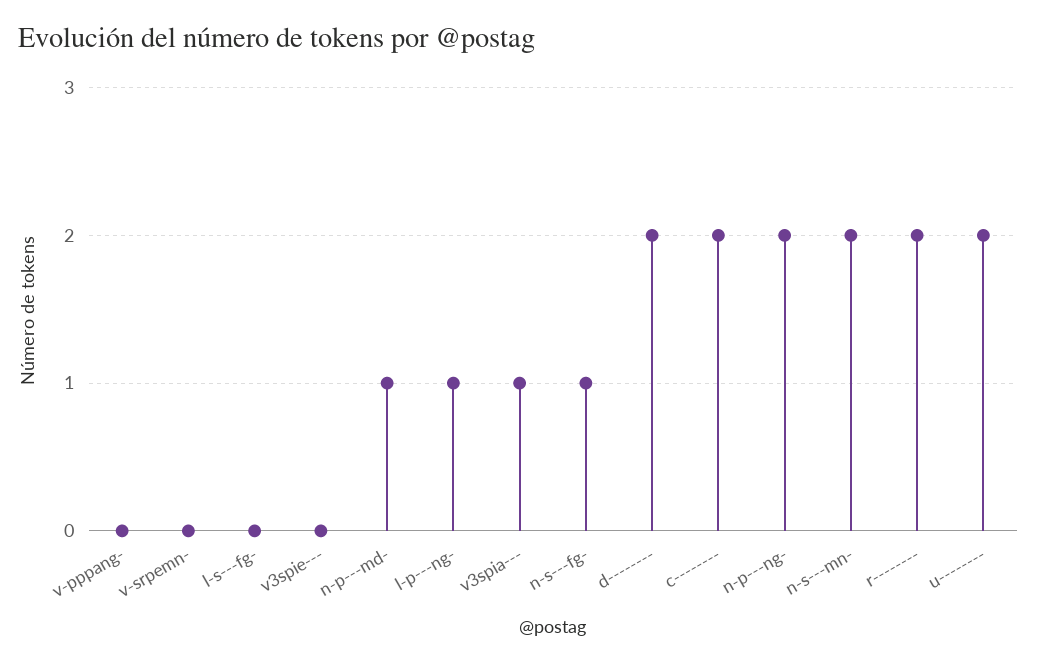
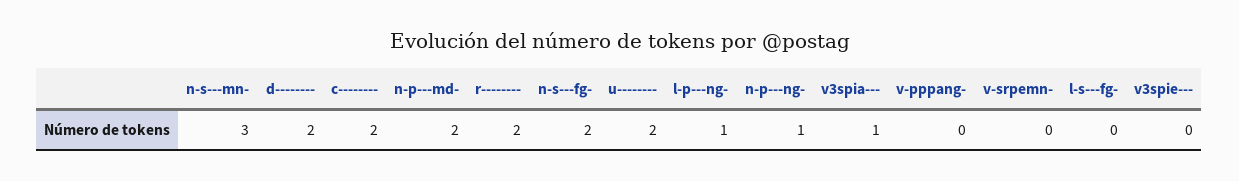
  {
    "v-pppang-": 0,
    "v-srpemn-": 0,
    "l-s---fg-": 0,
    "v3spie---": 0,
-   "n-p---md-": 1,
+   "n-p---md-": 2,
    "l-p---ng-": 1,
    "v3spia---": 1,
-   "n-s---fg-": 1,
+   "n-s---fg-": 2,
    "d--------": 2,
    "c--------": 2,
-   "n-p---ng-": 2,
+   "n-p---ng-": 1,
-   "n-s---mn-": 2,
+   "n-s---mn-": 3,
    "r--------": 2,
    "u--------": 2
  }

